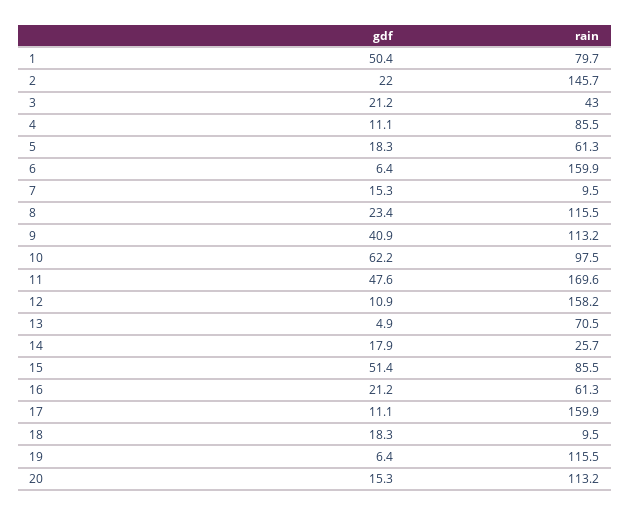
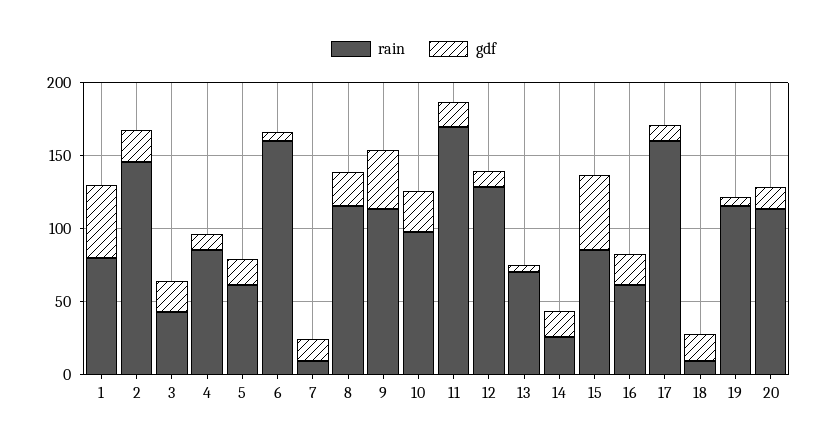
  {
    "gdf": {
      "1": 50.4,
      "2": 22,
      "3": 21.2,
      "4": 11.1,
      "5": 18.3,
      "6": 6.4,
      "7": 15.3,
      "8": 23.4,
      "9": 40.9,
-     "10": 62.2,
+     "10": 30,
-     "11": 47.6,
+     "11": 20,
      "12": 10.9,
      "13": 4.9,
      "14": 17.9,
      "15": 51.4,
      "16": 21.2,
      "17": 11.1,
      "18": 18.3,
      "19": 6.4,
      "20": 15.3
    },
    "rain": {
      "1": 79.7,
      "2": 145.7,
      "3": 43,
      "4": 85.5,
      "5": 61.3,
      "6": 159.9,
      "7": 9.5,
      "8": 115.5,
      "9": 113.2,
      "10": 97.5,
      "11": 169.6,
-     "12": 158.2,
+     "12": 130,
      "13": 70.5,
      "14": 25.7,
      "15": 85.5,
      "16": 61.3,
      "17": 159.9,
      "18": 9.5,
      "19": 115.5,
      "20": 113.2
    }
  }

